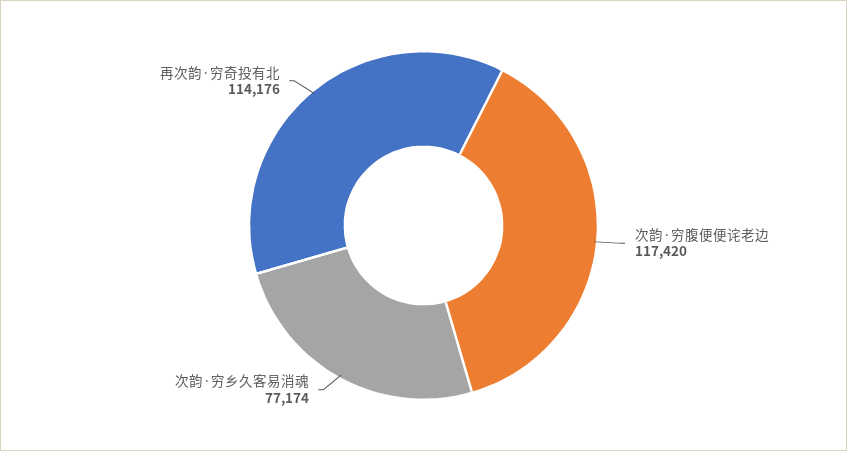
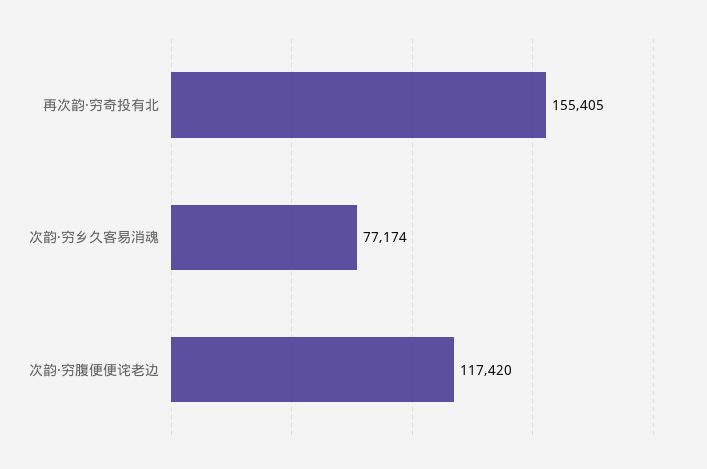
  {
    "次韵·穷腹便便诧老边": 117420,
    "次韵·穷乡久客易消魂": 77174,
-   "再次韵·穷奇投有北": 114176
+   "再次韵·穷奇投有北": 155405
  }

